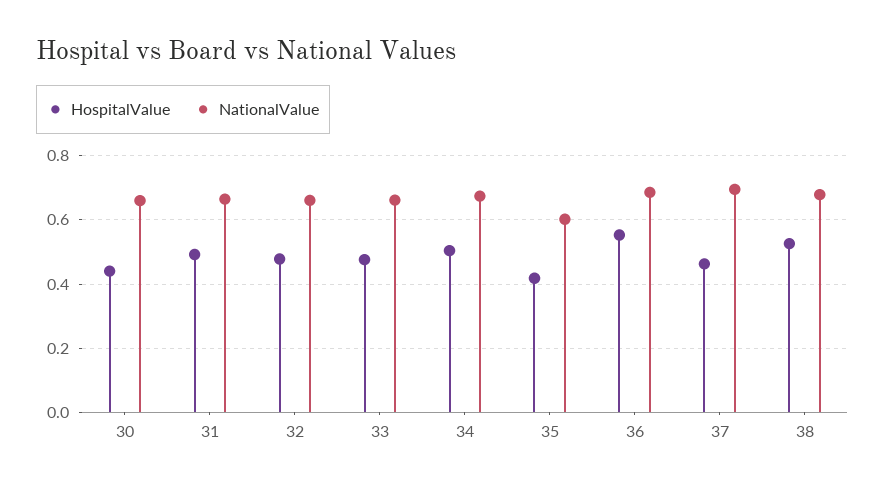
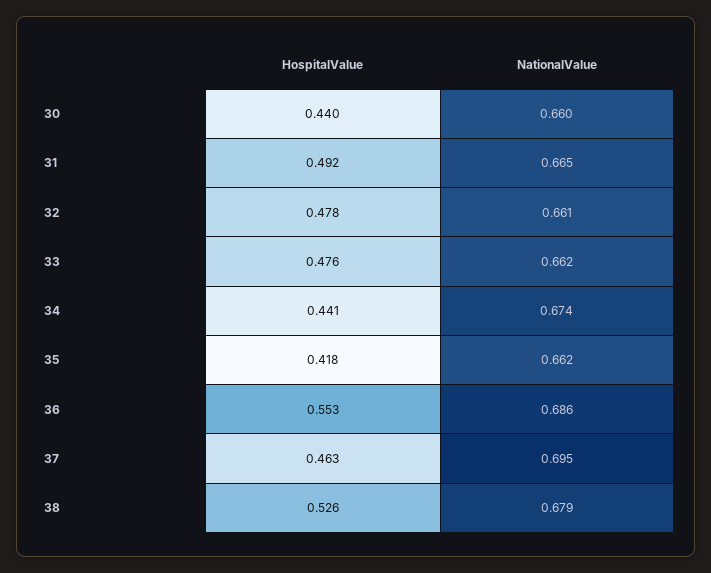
  {
    "HospitalValue": {
      "30": 0.44,
      "31": 0.492,
      "32": 0.478,
      "33": 0.476,
-     "34": 0.5,
+     "34": 0.441,
      "35": 0.418,
      "36": 0.553,
      "37": 0.463,
      "38": 0.526
    },
    "NationalValue": {
      "30": 0.66,
      "31": 0.665,
      "32": 0.661,
      "33": 0.662,
      "34": 0.674,
-     "35": 0.6,
+     "35": 0.662,
      "36": 0.686,
      "37": 0.695,
      "38": 0.679
    }
  }

